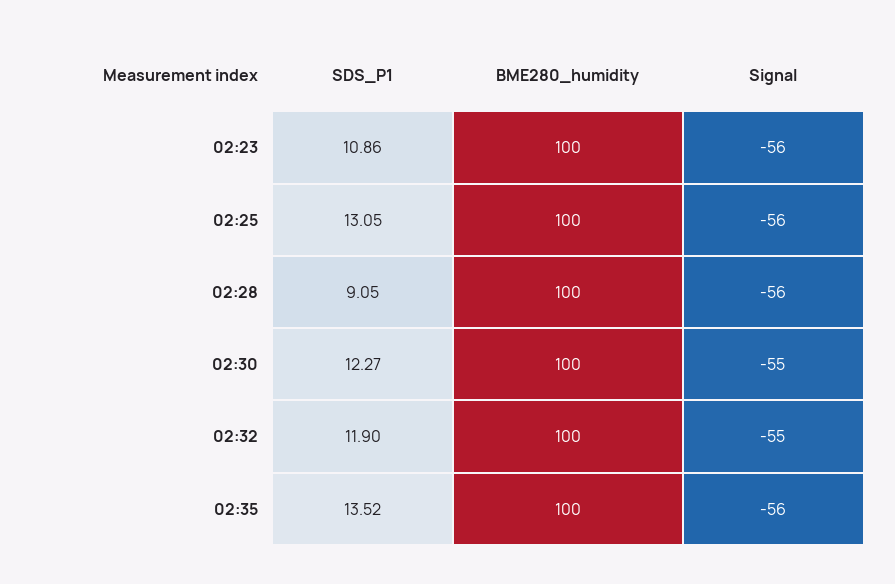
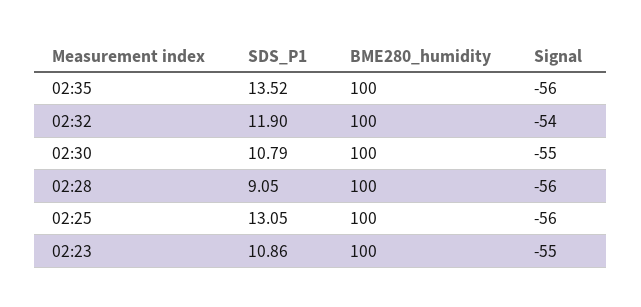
  {
    "SDS_P1": {
      "02:23": 10.86,
      "02:25": 13.05,
      "02:28": 9.05,
-     "02:30": 12.27,
+     "02:30": 10.79,
      "02:32": 11.9,
      "02:35": 13.52
    },
    "BME280_humidity": {
      "02:23": 100,
      "02:25": 100,
      "02:28": 100,
      "02:30": 100,
      "02:32": 100,
      "02:35": 100
    },
    "Signal": {
-     "02:23": -56,
+     "02:23": -55,
      "02:25": -56,
      "02:28": -56,
      "02:30": -55,
-     "02:32": -55,
+     "02:32": -54,
      "02:35": -56
    }
  }

